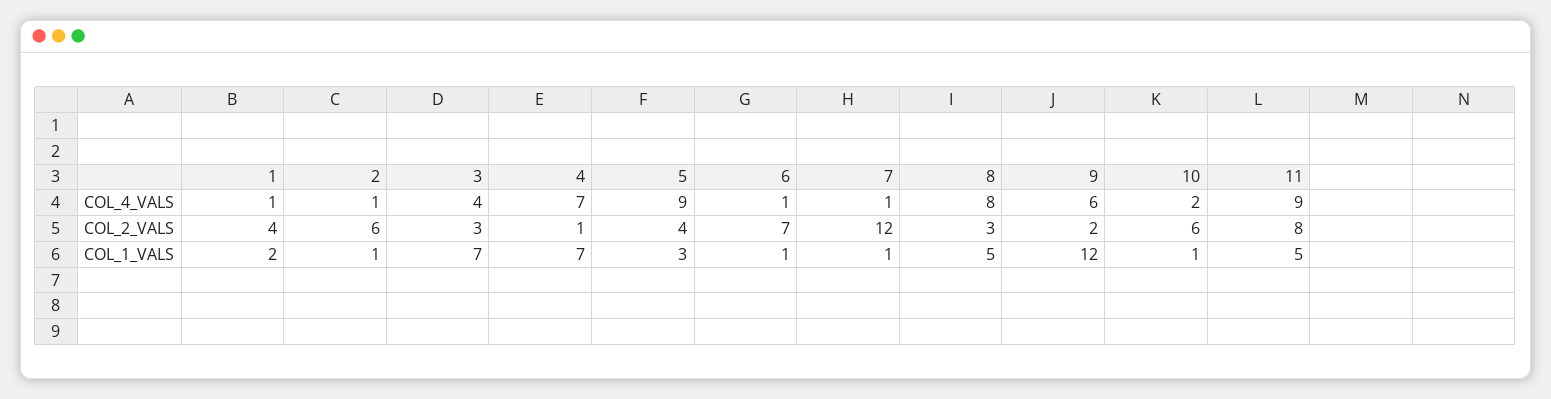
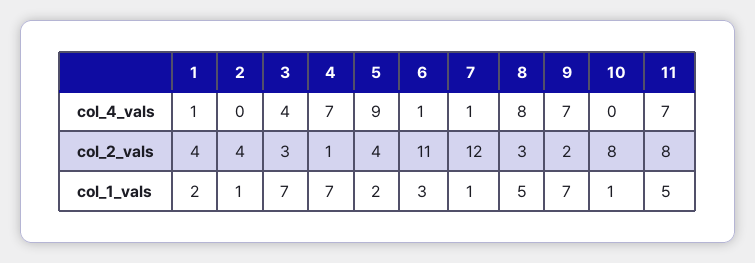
  {
    "1": {
      "COL_4_VALS": 1,
      "COL_2_VALS": 4,
      "COL_1_VALS": 2
    },
    "2": {
-     "COL_4_VALS": 1,
+     "COL_4_VALS": 0,
-     "COL_2_VALS": 6,
+     "COL_2_VALS": 4,
      "COL_1_VALS": 1
    },
    "3": {
      "COL_4_VALS": 4,
      "COL_2_VALS": 3,
      "COL_1_VALS": 7
    },
    "4": {
      "COL_4_VALS": 7,
      "COL_2_VALS": 1,
      "COL_1_VALS": 7
    },
    "5": {
      "COL_4_VALS": 9,
      "COL_2_VALS": 4,
-     "COL_1_VALS": 3
+     "COL_1_VALS": 2
    },
    "6": {
      "COL_4_VALS": 1,
-     "COL_2_VALS": 7,
+     "COL_2_VALS": 11,
-     "COL_1_VALS": 1
+     "COL_1_VALS": 3
    },
    "7": {
      "COL_4_VALS": 1,
      "COL_2_VALS": 12,
      "COL_1_VALS": 1
    },
    "8": {
      "COL_4_VALS": 8,
      "COL_2_VALS": 3,
      "COL_1_VALS": 5
    },
    "9": {
-     "COL_4_VALS": 6,
+     "COL_4_VALS": 7,
      "COL_2_VALS": 2,
-     "COL_1_VALS": 12
+     "COL_1_VALS": 7
    },
    "10": {
-     "COL_4_VALS": 2,
+     "COL_4_VALS": 0,
-     "COL_2_VALS": 6,
+     "COL_2_VALS": 8,
      "COL_1_VALS": 1
    },
    "11": {
-     "COL_4_VALS": 9,
+     "COL_4_VALS": 7,
      "COL_2_VALS": 8,
      "COL_1_VALS": 5
    }
  }

